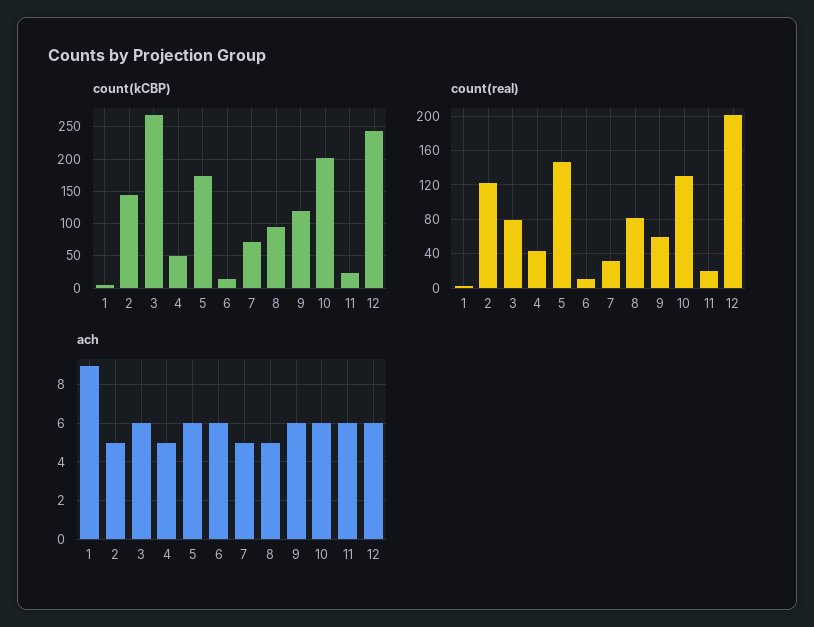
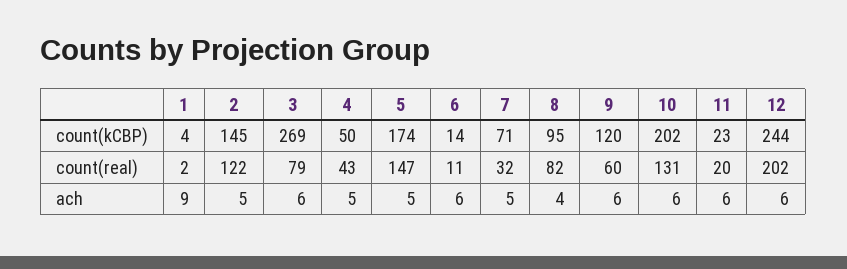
  {
    "count(kCBP)": {
      "1": 4,
      "2": 145,
      "3": 269,
      "4": 50,
      "5": 174,
      "6": 14,
      "7": 71,
      "8": 95,
      "9": 120,
      "10": 202,
      "11": 23,
      "12": 244
    },
    "count(real)": {
      "1": 2,
      "2": 122,
      "3": 79,
      "4": 43,
      "5": 147,
      "6": 11,
      "7": 32,
      "8": 82,
      "9": 60,
      "10": 131,
      "11": 20,
      "12": 202
    },
    "ach": {
      "1": 9,
      "2": 5,
      "3": 6,
      "4": 5,
-     "5": 6,
+     "5": 5,
      "6": 6,
      "7": 5,
-     "8": 5,
+     "8": 4,
      "9": 6,
      "10": 6,
      "11": 6,
      "12": 6
    }
  }

